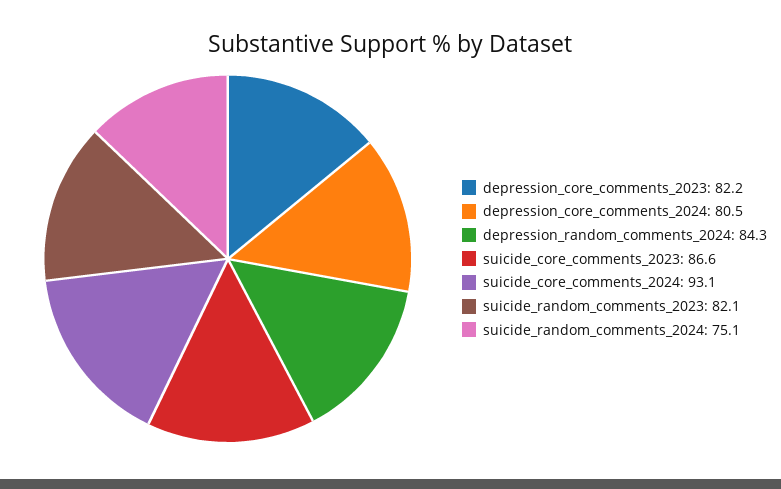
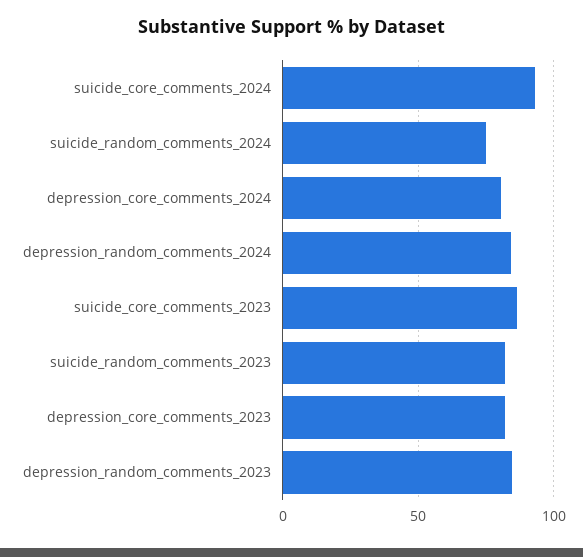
  {
    "depression_core_comments_2023": 82.2,
    "depression_core_comments_2024": 80.5,
    "depression_random_comments_2024": 84.3,
    "suicide_core_comments_2023": 86.6,
    "suicide_core_comments_2024": 93.1,
    "suicide_random_comments_2023": 82.1,
-   "suicide_random_comments_2024": 75.1
+   "suicide_random_comments_2024": 75.1,
+   "depression_random_comments_2023": 85
  }

